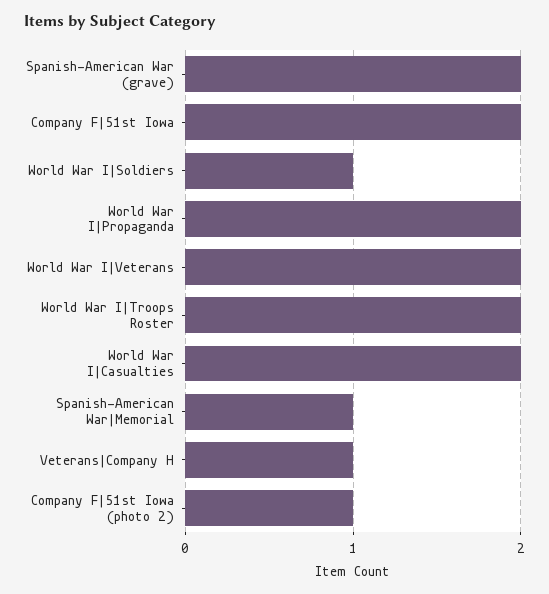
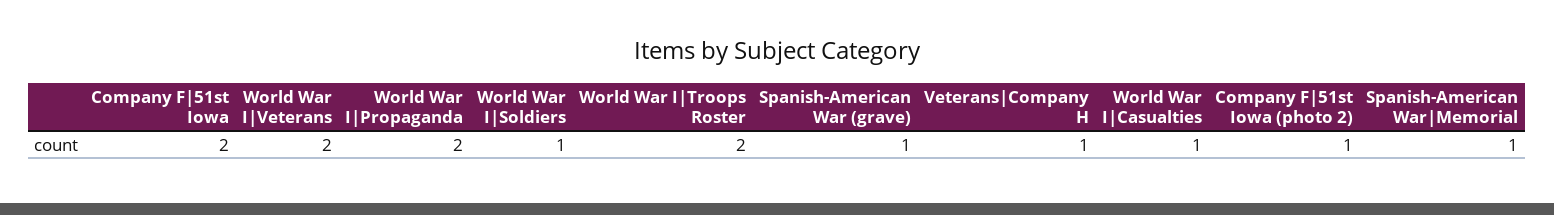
  {
-   "Spanish-American War (grave)": 2,
+   "Spanish-American War (grave)": 1,
    "Company F|51st Iowa": 2,
    "World War I|Soldiers": 1,
    "World War I|Propaganda": 2,
    "World War I|Veterans": 2,
    "World War I|Troops Roster": 2,
-   "World War I|Casualties": 2,
+   "World War I|Casualties": 1,
    "Spanish-American War|Memorial": 1,
    "Veterans|Company H": 1,
    "Company F|51st Iowa (photo 2)": 1
  }

